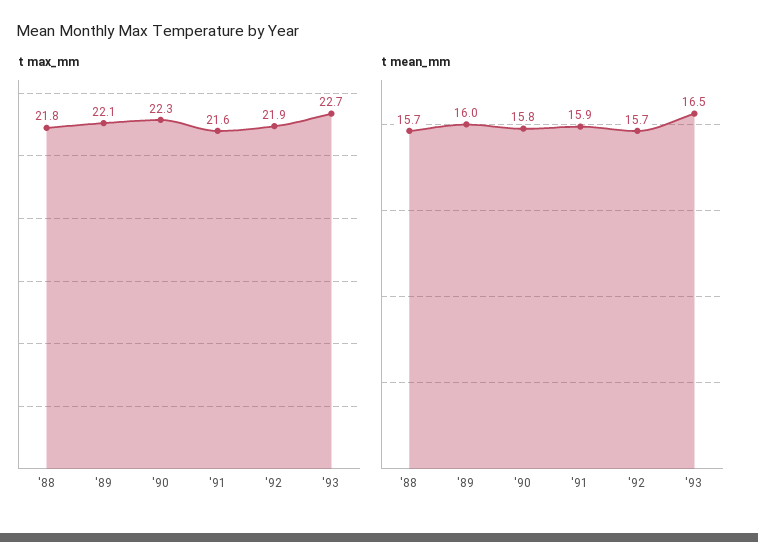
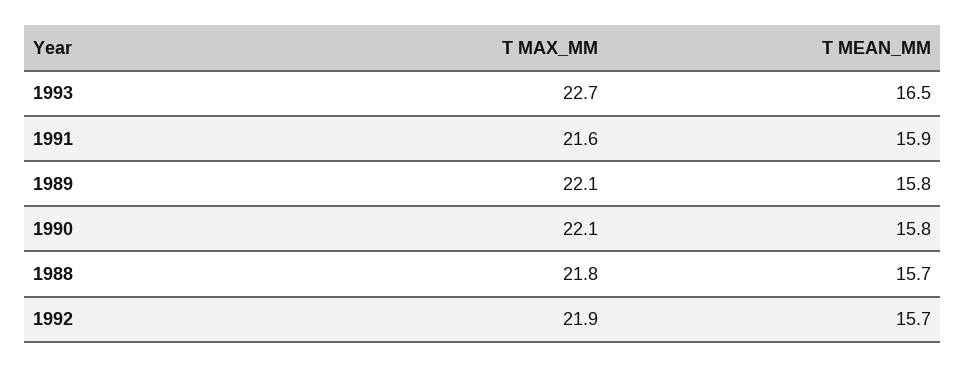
  {
    "t max_mm": {
      "'88": 21.8,
      "'89": 22.1,
-     "'90": 22.3,
+     "'90": 22.1,
      "'91": 21.6,
      "'92": 21.9,
      "'93": 22.7
    },
    "t mean_mm": {
      "'88": 15.7,
-     "'89": 16,
+     "'89": 15.8,
      "'90": 15.8,
      "'91": 15.9,
      "'92": 15.7,
      "'93": 16.5
    }
  }

